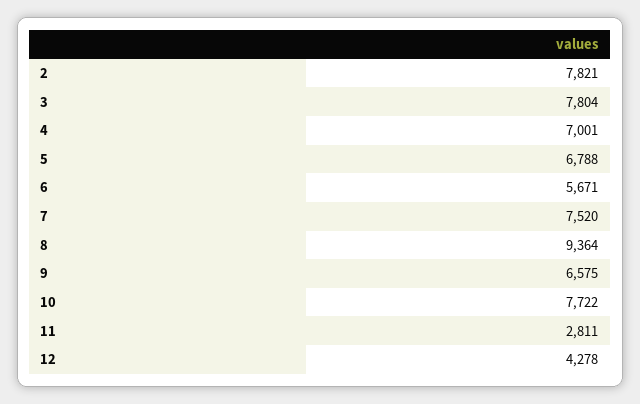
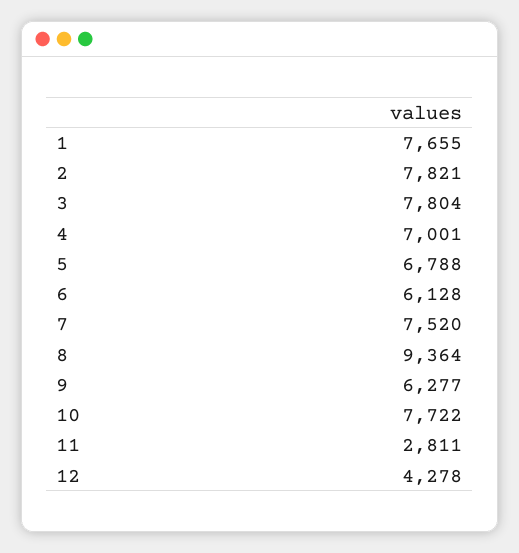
  {
    "2": 7821,
    "3": 7804,
    "4": 7001,
    "5": 6788,
-   "6": 5671,
+   "6": 6128,
    "7": 7520,
    "8": 9364,
-   "9": 6575,
+   "9": 6277,
    "10": 7722,
    "11": 2811,
-   "12": 4278
+   "12": 4278,
+   "1": 7655
  }

